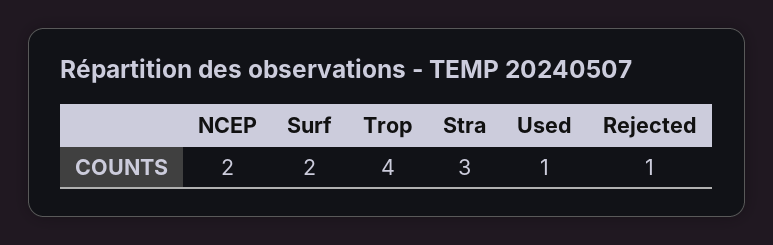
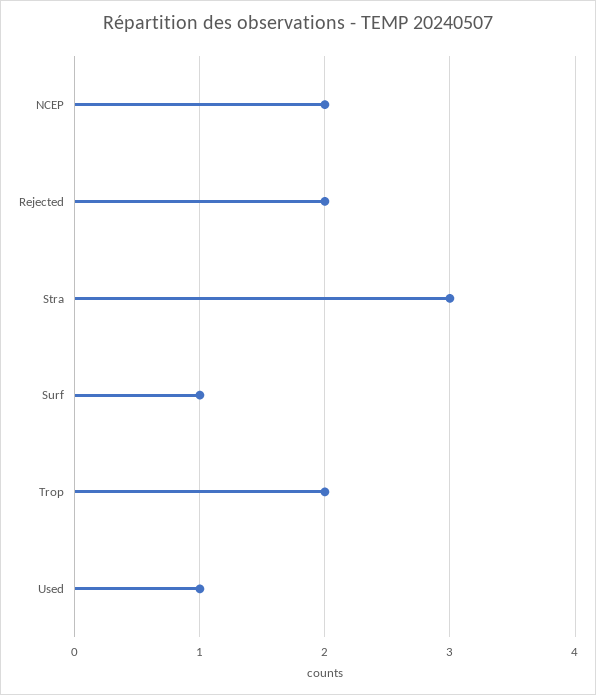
  {
    "NCEP": 2,
-   "Surf": 2,
+   "Surf": 1,
-   "Trop": 4,
+   "Trop": 2,
    "Stra": 3,
    "Used": 1,
-   "Rejected": 1
+   "Rejected": 2
  }

